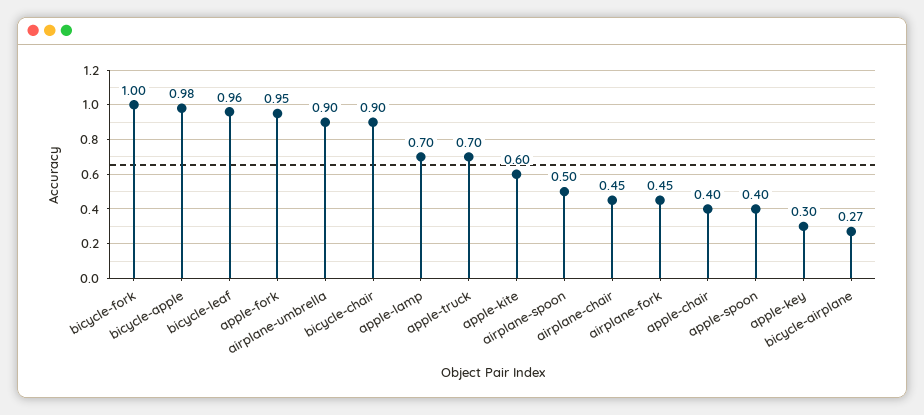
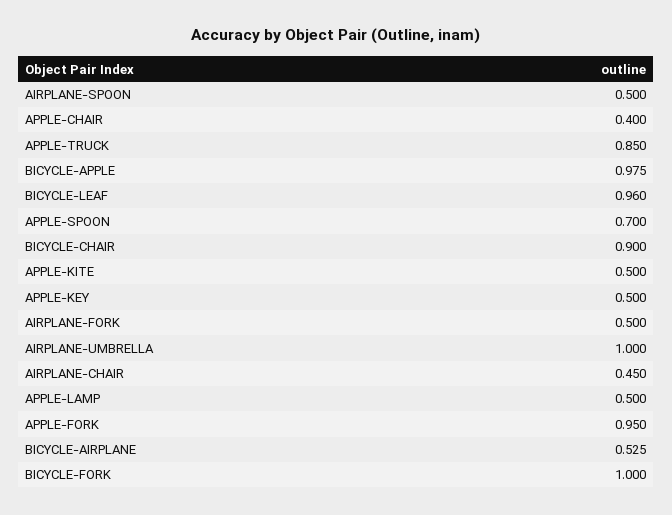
  {
    "bicycle-fork": 1,
    "bicycle-apple": 0.975,
    "bicycle-leaf": 0.96,
    "apple-fork": 0.95,
-   "airplane-umbrella": 0.9,
+   "airplane-umbrella": 1,
    "bicycle-chair": 0.9,
-   "apple-lamp": 0.7,
+   "apple-lamp": 0.5,
-   "apple-truck": 0.7,
+   "apple-truck": 0.85,
-   "apple-kite": 0.6,
+   "apple-kite": 0.5,
    "airplane-spoon": 0.5,
    "airplane-chair": 0.45,
-   "airplane-fork": 0.45,
+   "airplane-fork": 0.5,
    "apple-chair": 0.4,
-   "apple-spoon": 0.4,
+   "apple-spoon": 0.7,
-   "apple-key": 0.3,
+   "apple-key": 0.5,
-   "bicycle-airplane": 0.27
+   "bicycle-airplane": 0.525
  }

